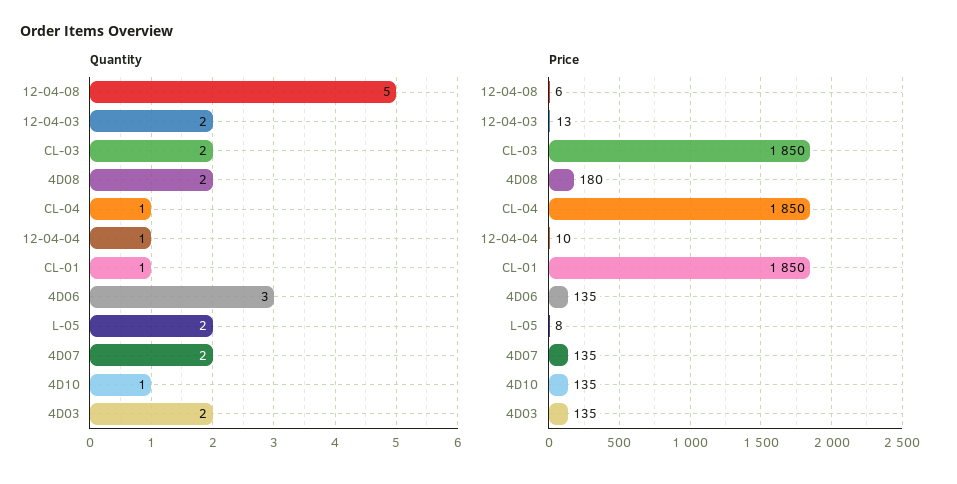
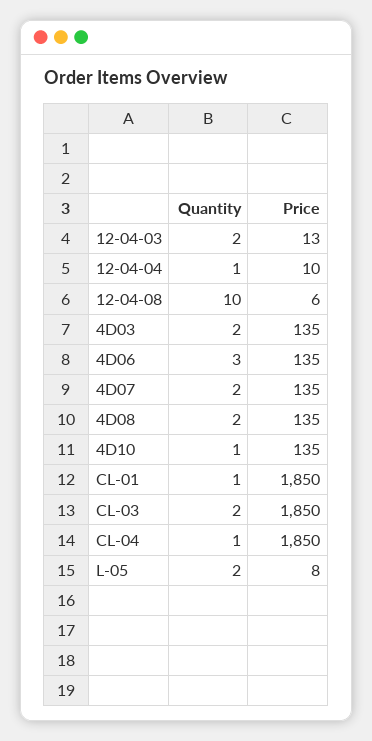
  {
    "Quantity": {
-     "12-04-08": 5,
+     "12-04-08": 10,
      "12-04-03": 2,
      "CL-03": 2,
      "4D08": 2,
      "CL-04": 1,
      "12-04-04": 1,
      "CL-01": 1,
      "4D06": 3,
      "L-05": 2,
      "4D07": 2,
      "4D10": 1,
      "4D03": 2
    },
    "Price": {
      "12-04-08": 6,
      "12-04-03": 13,
      "CL-03": 1850,
-     "4D08": 180,
+     "4D08": 135,
      "CL-04": 1850,
      "12-04-04": 10,
      "CL-01": 1850,
      "4D06": 135,
      "L-05": 8,
      "4D07": 135,
      "4D10": 135,
      "4D03": 135
    }
  }

